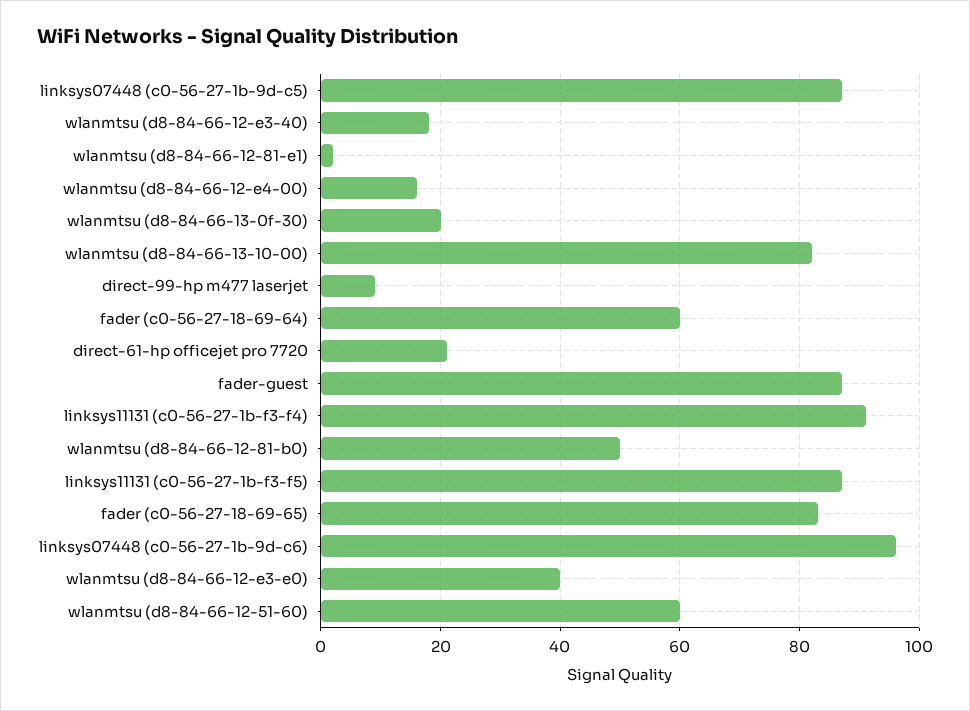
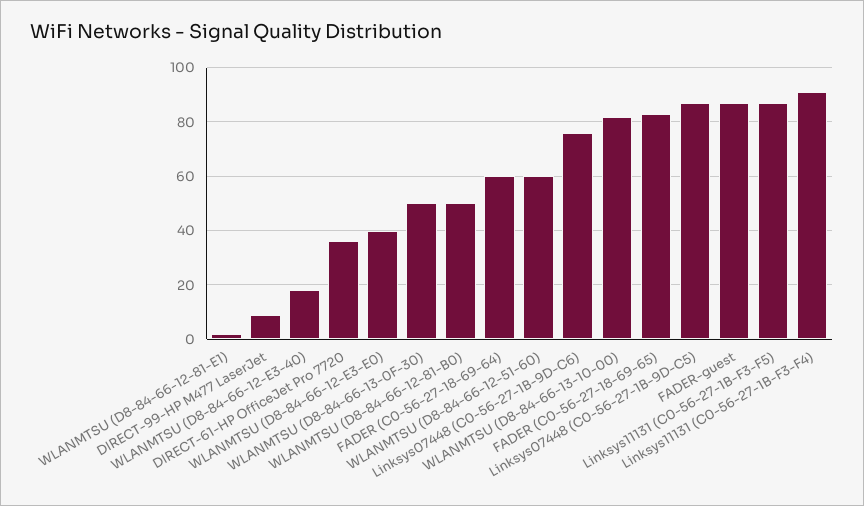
  {
    "linksys07448 (c0-56-27-1b-9d-c5)": 85,
    "wlanmtsu (d8-84-66-12-e3-40)": 20,
    "wlanmtsu (d8-84-66-12-81-e1)": 0,
-   "wlanmtsu (d8-84-66-12-e4-00)": 15,
-   "wlanmtsu (d8-84-66-13-0f-30)": 20,
+   "wlanmtsu (d8-84-66-13-0f-30)": 50,
    "wlanmtsu (d8-84-66-13-10-00)": 80,
    "direct-99-hp m477 laserjet": 10,
    "fader (c0-56-27-18-69-64)": 60,
-   "direct-61-hp officejet pro 7720": 20,
+   "direct-61-hp officejet pro 7720": 35,
    "fader-guest": 85,
    "linksys11131 (c0-56-27-1b-f3-f4)": 90,
    "wlanmtsu (d8-84-66-12-81-b0)": 50,
    "linksys11131 (c0-56-27-1b-f3-f5)": 85,
    "fader (c0-56-27-18-69-65)": 85,
-   "linksys07448 (c0-56-27-1b-9d-c6)": 95,
+   "linksys07448 (c0-56-27-1b-9d-c6)": 75,
    "wlanmtsu (d8-84-66-12-e3-e0)": 40,
    "wlanmtsu (d8-84-66-12-51-60)": 60
  }

